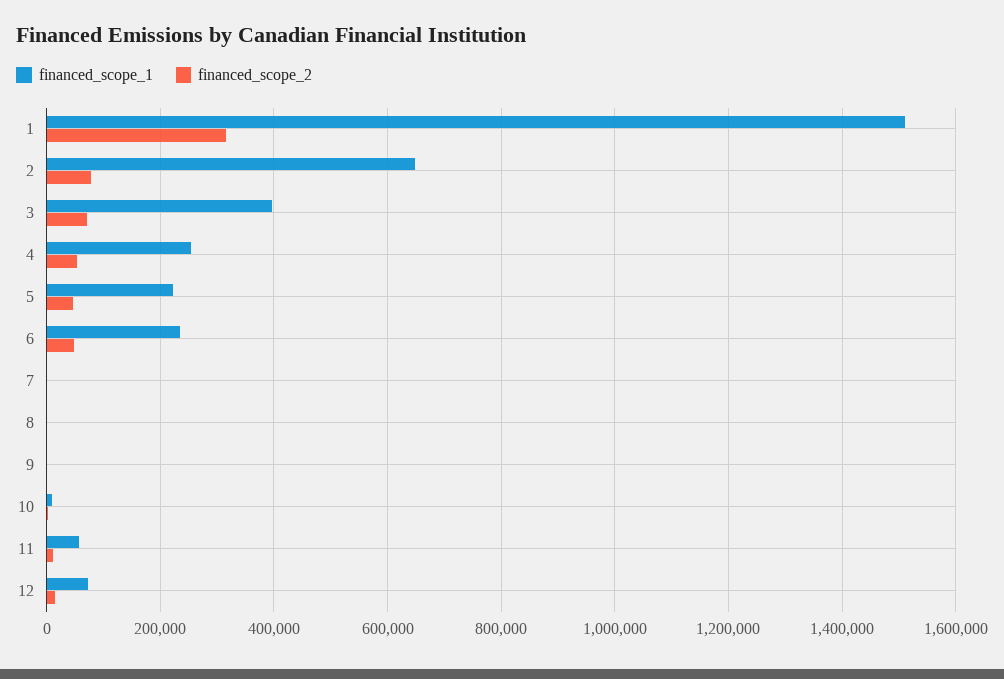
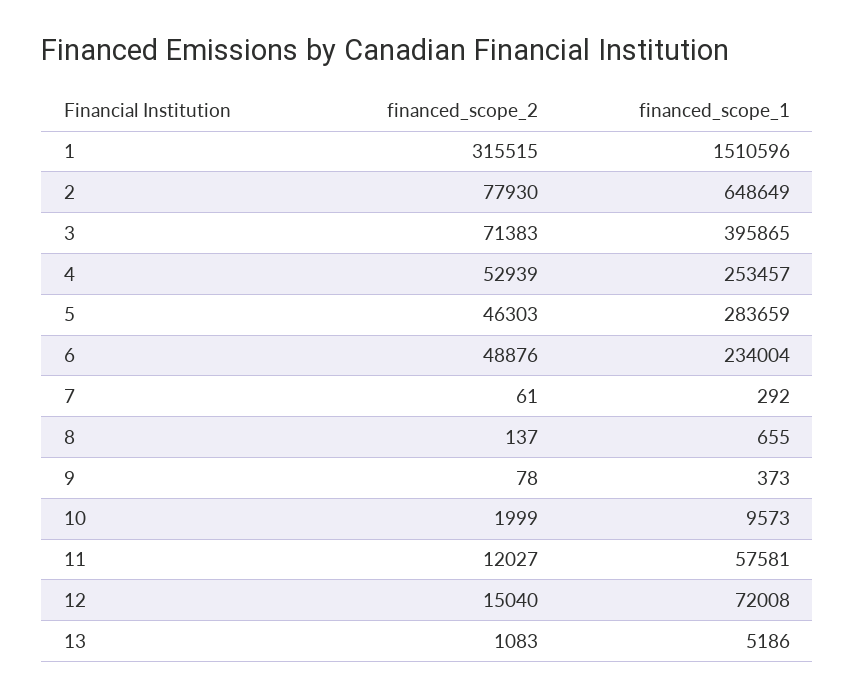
  {
    "financed_scope_1": {
      "1": 1510596,
      "2": 648649,
      "3": 395865,
      "4": 253457,
-     "5": 220000,
+     "5": 283659,
      "6": 234004,
      "7": 292,
      "8": 655,
      "9": 373,
      "10": 9573,
      "11": 57581,
-     "12": 72008
+     "12": 72008,
+     "13": 5186
    },
    "financed_scope_2": {
      "1": 315515,
      "2": 77930,
      "3": 71383,
      "4": 52939,
      "5": 46303,
      "6": 48876,
      "7": 61,
      "8": 137,
      "9": 78,
      "10": 1999,
      "11": 12027,
-     "12": 15040
+     "12": 15040,
+     "13": 1083
    }
  }

